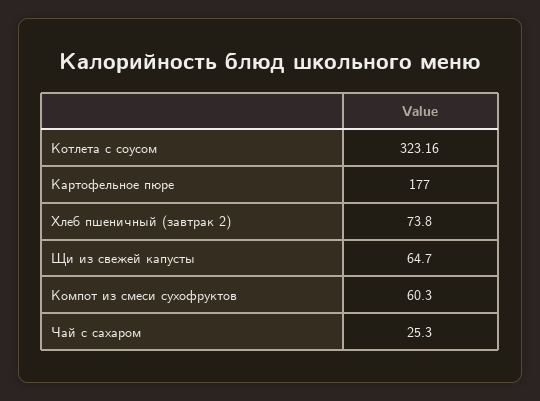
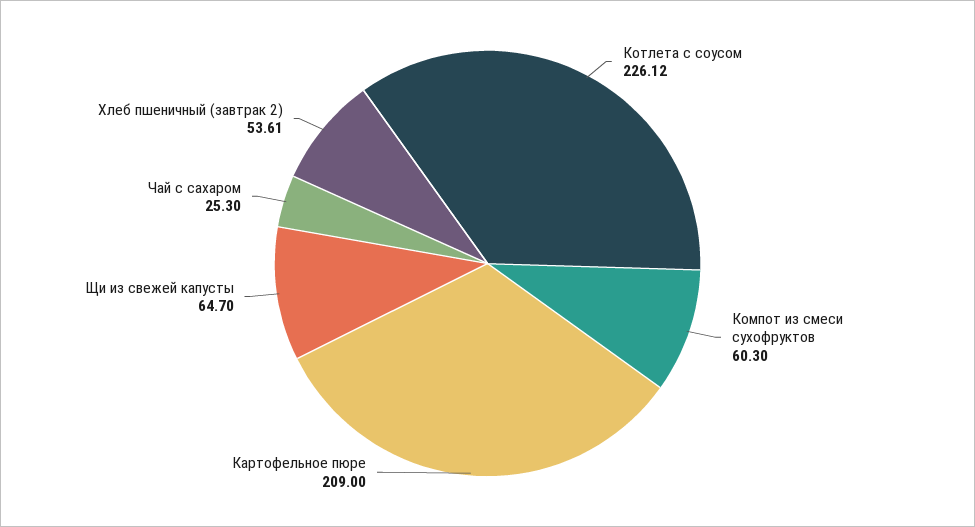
  {
-   "Котлета с соусом": 323.16,
+   "Котлета с соусом": 226.12,
-   "Картофельное пюре": 177,
+   "Картофельное пюре": 209,
-   "Хлеб пшеничный (завтрак 2)": 73.8,
+   "Хлеб пшеничный (завтрак 2)": 53.61,
    "Щи из свежей капусты": 64.7,
    "Компот из смеси сухофруктов": 60.3,
    "Чай с сахаром": 25.3
  }

